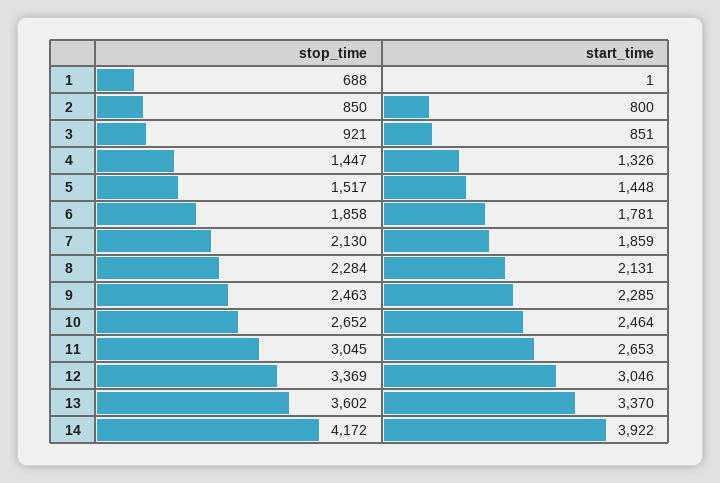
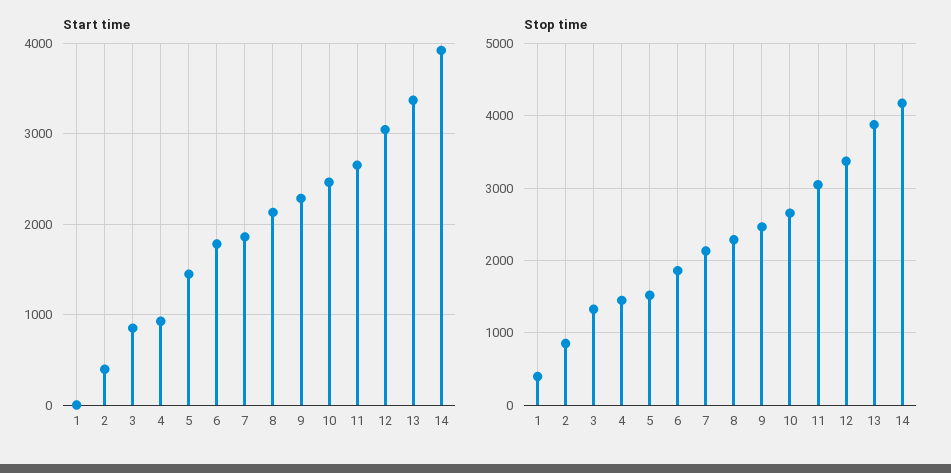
  {
    "stop_time": {
-     "1": 688,
+     "1": 400,
      "2": 850,
-     "3": 921,
+     "3": 1300,
      "4": 1447,
      "5": 1517,
      "6": 1858,
      "7": 2130,
      "8": 2284,
      "9": 2463,
      "10": 2652,
      "11": 3045,
      "12": 3369,
-     "13": 3602,
+     "13": 3900,
      "14": 4172
    },
    "start_time": {
      "1": 1,
-     "2": 800,
+     "2": 400,
      "3": 851,
-     "4": 1326,
+     "4": 900,
      "5": 1448,
      "6": 1781,
      "7": 1859,
      "8": 2131,
      "9": 2285,
      "10": 2464,
      "11": 2653,
      "12": 3046,
      "13": 3370,
      "14": 3922
    }
  }

